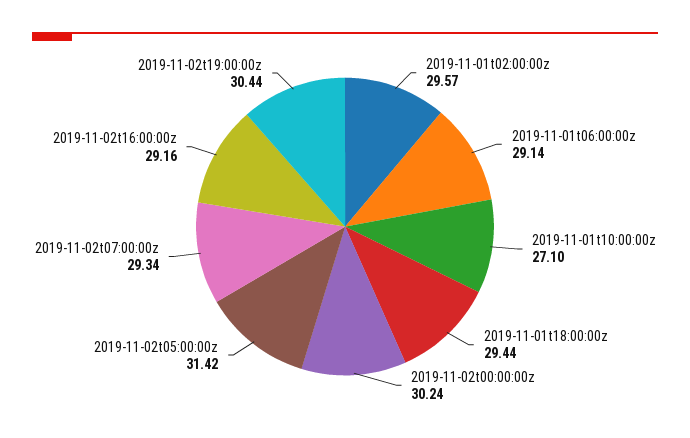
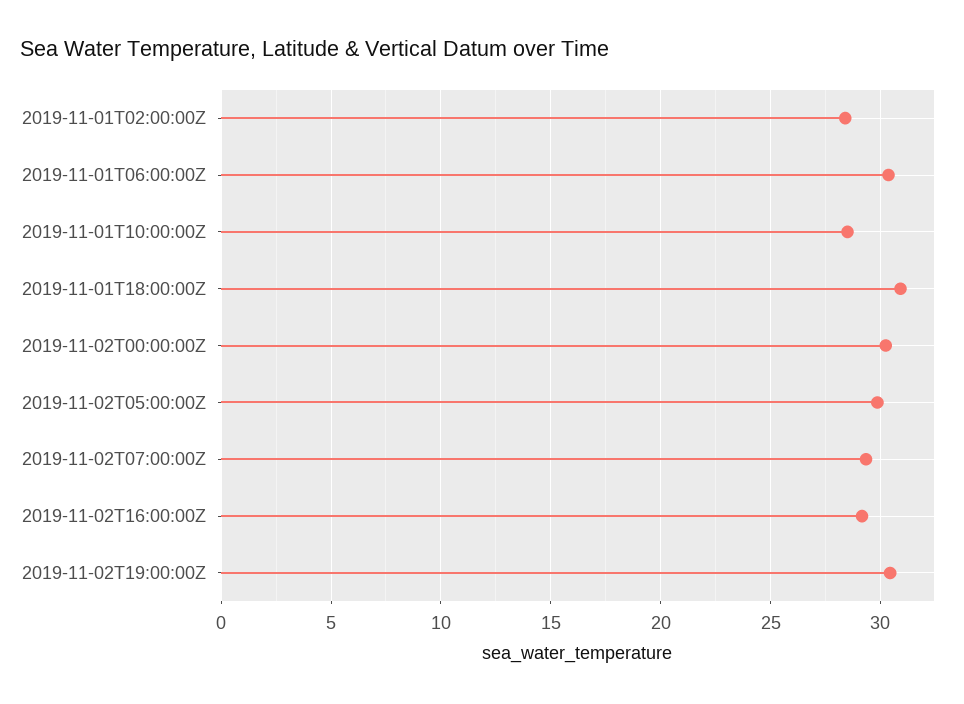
  {
-   "2019-11-01t02:00:00z": 29.57,
+   "2019-11-01t02:00:00z": 28.5,
-   "2019-11-01t06:00:00z": 29.14,
+   "2019-11-01t06:00:00z": 30.5,
-   "2019-11-01t10:00:00z": 27.1,
+   "2019-11-01t10:00:00z": 28.5,
-   "2019-11-01t18:00:00z": 29.44,
+   "2019-11-01t18:00:00z": 31,
    "2019-11-02t00:00:00z": 30.24,
-   "2019-11-02t05:00:00z": 31.42,
+   "2019-11-02t05:00:00z": 30,
    "2019-11-02t07:00:00z": 29.34,
    "2019-11-02t16:00:00z": 29.16,
    "2019-11-02t19:00:00z": 30.44
  }

